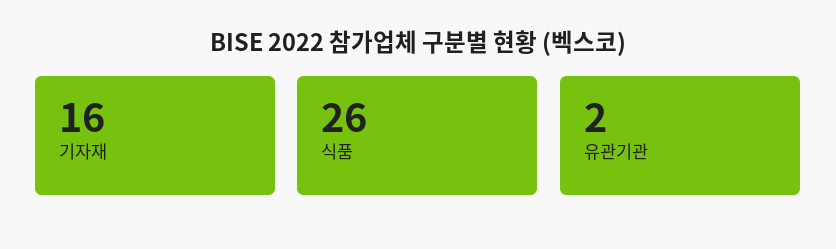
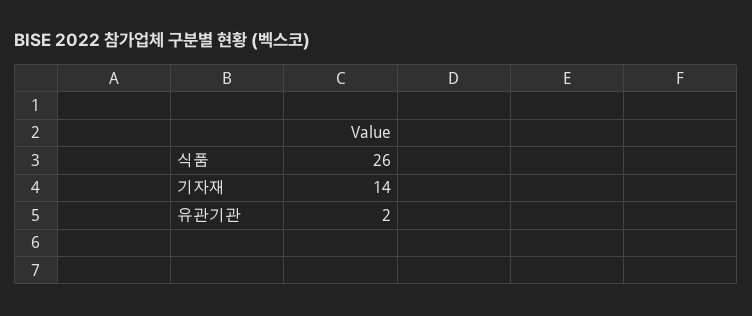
  {
-   "기자재": 16,
+   "기자재": 14,
    "식품": 26,
    "유관기관": 2
  }

